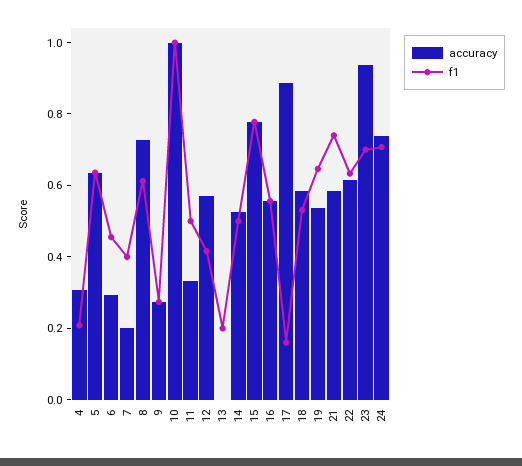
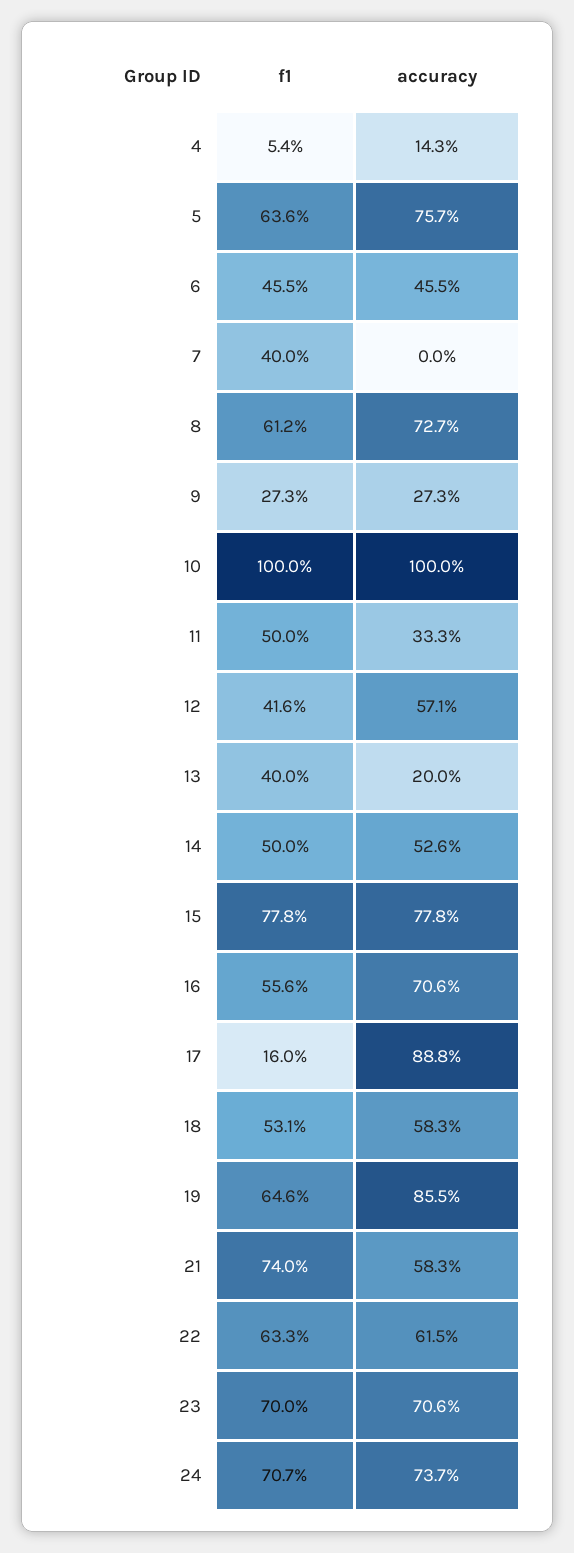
  {
    "accuracy": {
-     "4": 0.3,
+     "4": 0.143,
-     "5": 0.65,
+     "5": 0.757,
-     "6": 0.3,
+     "6": 0.455,
-     "7": 0.2,
+     "7": 0,
      "8": 0.727,
      "9": 0.273,
      "10": 1,
      "11": 0.333,
      "12": 0.571,
-     "13": 0,
+     "13": 0.2,
      "14": 0.526,
      "15": 0.778,
-     "16": 0.55,
+     "16": 0.706,
      "17": 0.888,
      "18": 0.583,
-     "19": 0.55,
+     "19": 0.855,
      "21": 0.583,
      "22": 0.615,
-     "23": 0.95,
+     "23": 0.706,
      "24": 0.737
    },
    "f1": {
-     "4": 0.2,
+     "4": 0.054,
      "5": 0.636,
      "6": 0.455,
      "7": 0.4,
      "8": 0.612,
      "9": 0.273,
      "10": 1,
      "11": 0.5,
      "12": 0.416,
-     "13": 0.2,
+     "13": 0.4,
      "14": 0.5,
      "15": 0.778,
      "16": 0.556,
      "17": 0.16,
      "18": 0.531,
      "19": 0.646,
      "21": 0.74,
      "22": 0.633,
      "23": 0.7,
      "24": 0.707
    }
  }

